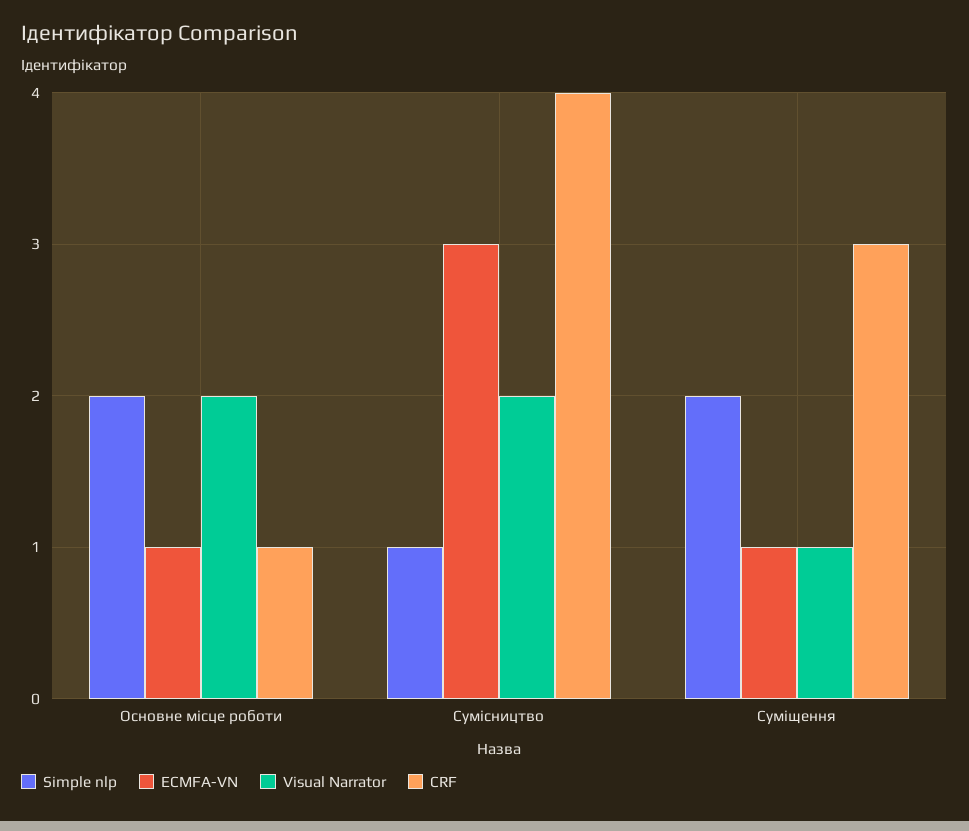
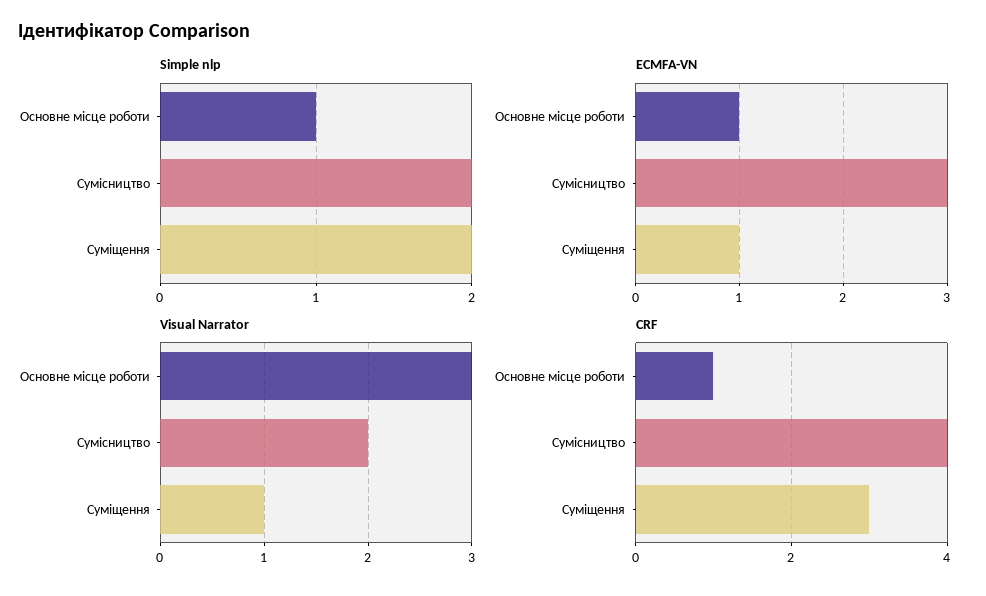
  {
    "Simple nlp": {
-     "Основне місце роботи": 2,
+     "Основне місце роботи": 1,
-     "Сумісництво": 1,
+     "Сумісництво": 2,
      "Суміщення": 2
    },
    "ECMFA-VN": {
      "Основне місце роботи": 1,
      "Сумісництво": 3,
      "Суміщення": 1
    },
    "Visual Narrator": {
-     "Основне місце роботи": 2,
+     "Основне місце роботи": 3,
      "Сумісництво": 2,
      "Суміщення": 1
    },
    "CRF": {
      "Основне місце роботи": 1,
      "Сумісництво": 4,
      "Суміщення": 3
    }
  }

